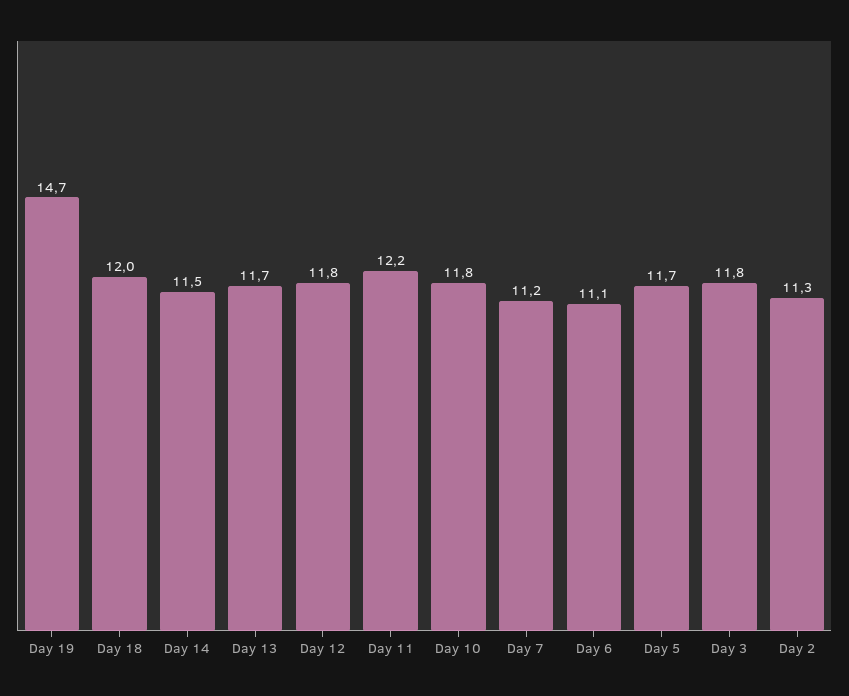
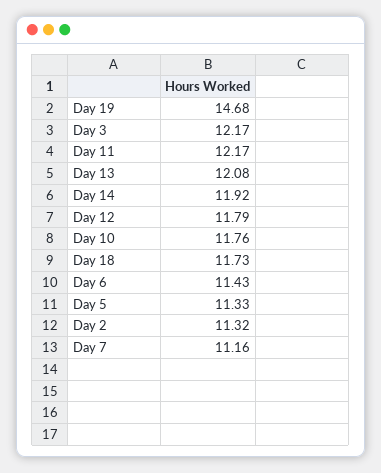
  {
    "Day 19": 14.68,
-   "Day 18": 12,
+   "Day 18": 11.73,
-   "Day 14": 11.5,
+   "Day 14": 11.92,
-   "Day 13": 11.7,
+   "Day 13": 12.08,
    "Day 12": 11.79,
    "Day 11": 12.17,
    "Day 10": 11.76,
    "Day 7": 11.16,
-   "Day 6": 11.1,
+   "Day 6": 11.43,
-   "Day 5": 11.7,
+   "Day 5": 11.33,
-   "Day 3": 11.8,
+   "Day 3": 12.17,
    "Day 2": 11.32
  }

